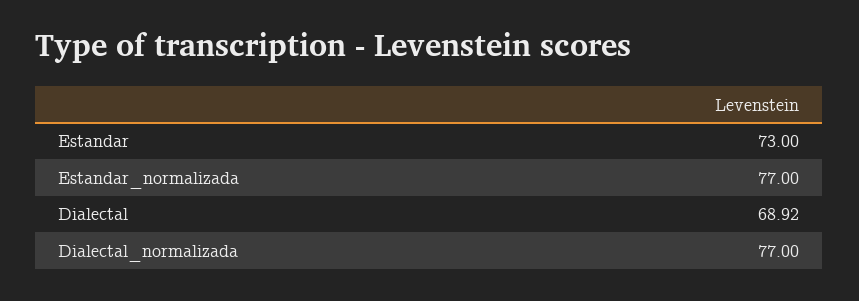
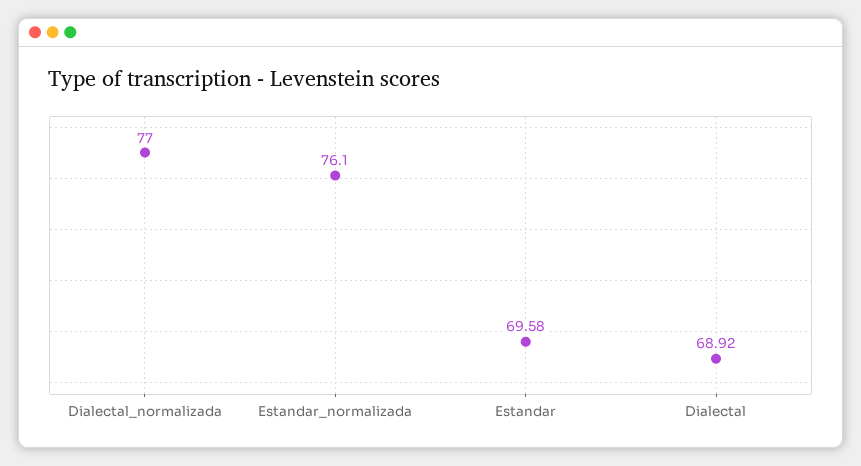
  {
-   "Estandar": 73,
+   "Estandar": 69.58,
-   "Estandar_normalizada": 77,
+   "Estandar_normalizada": 76.1,
    "Dialectal": 68.92,
    "Dialectal_normalizada": 77
  }

